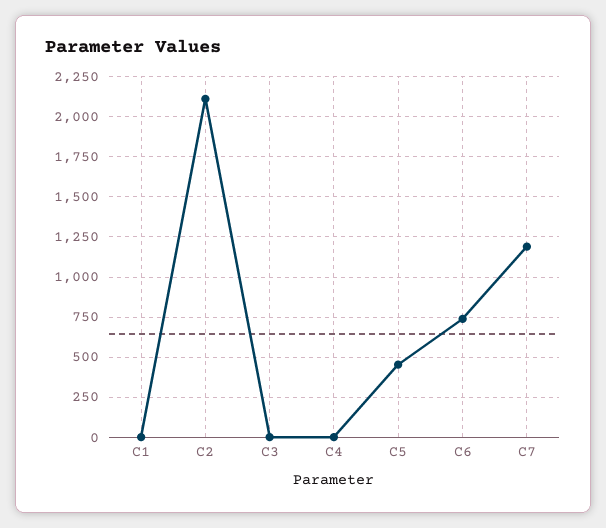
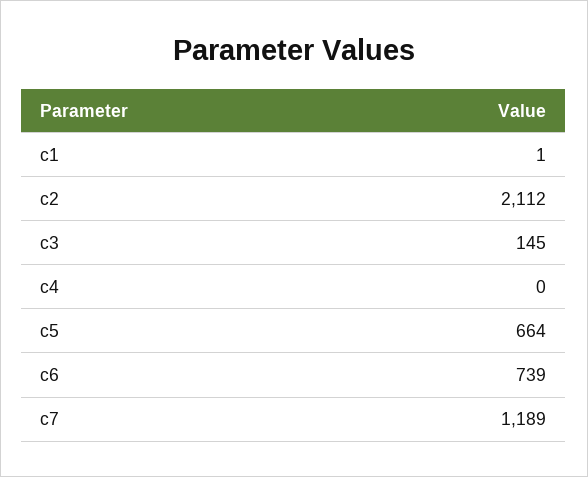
  {
    "C1": 1,
    "C2": 2112,
-   "C3": 0,
+   "C3": 145,
    "C4": 0,
-   "C5": 450,
+   "C5": 664,
    "C6": 739,
    "C7": 1189
  }

